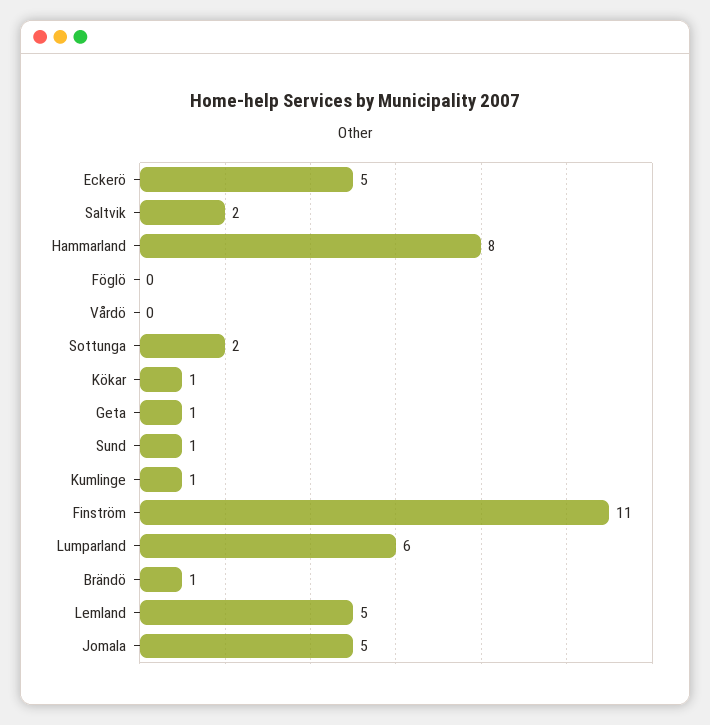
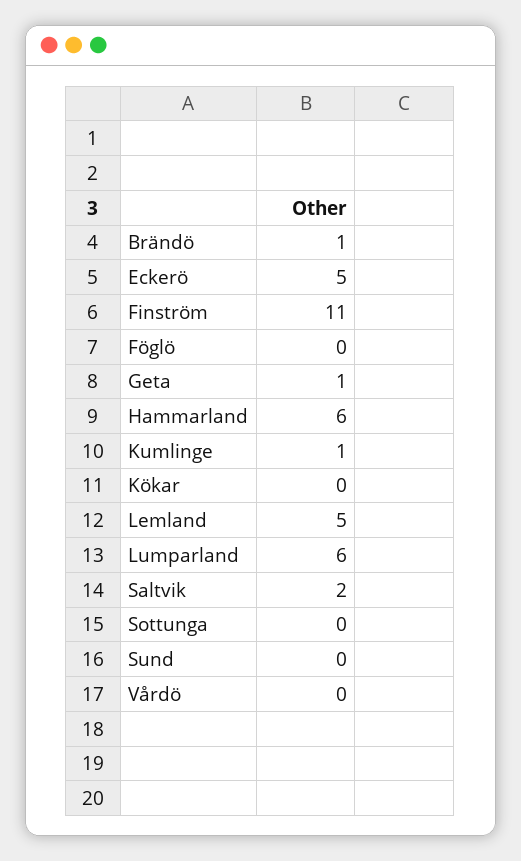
  {
    "Eckerö": 5,
    "Saltvik": 2,
-   "Hammarland": 8,
+   "Hammarland": 6,
    "Föglö": 0,
    "Vårdö": 0,
-   "Sottunga": 2,
+   "Sottunga": 0,
-   "Kökar": 1,
+   "Kökar": 0,
    "Geta": 1,
-   "Sund": 1,
+   "Sund": 0,
    "Kumlinge": 1,
    "Finström": 11,
    "Lumparland": 6,
    "Brändö": 1,
-   "Lemland": 5,
+   "Lemland": 5
-   "Jomala": 5
  }

